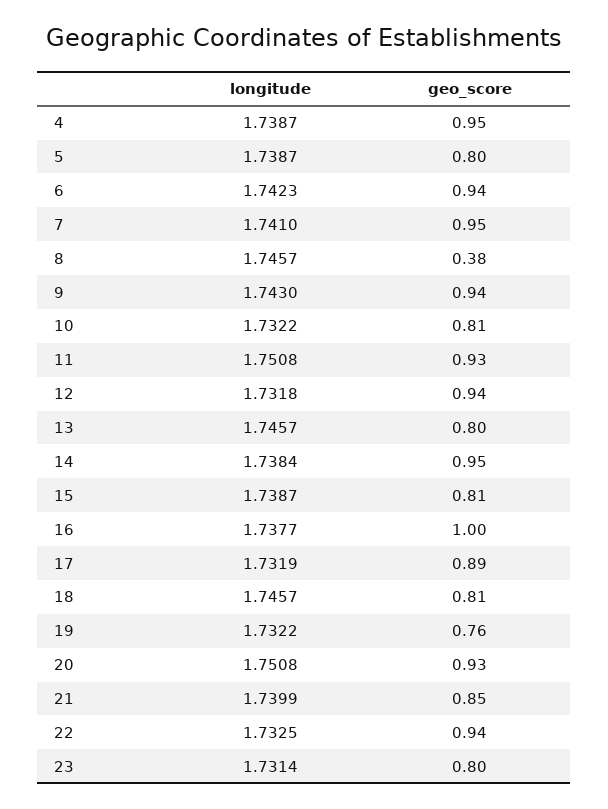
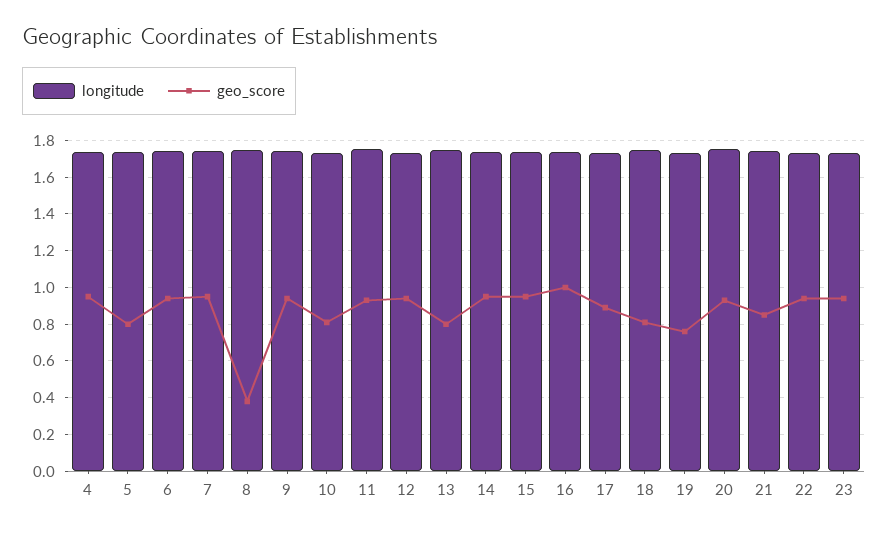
  {
    "longitude": {
      "4": 1.7387,
      "5": 1.7387,
      "6": 1.7423,
      "7": 1.741,
      "8": 1.7457,
      "9": 1.743,
      "10": 1.7322,
      "11": 1.7508,
      "12": 1.7318,
      "13": 1.7457,
      "14": 1.7384,
      "15": 1.7387,
      "16": 1.7377,
      "17": 1.7319,
      "18": 1.7457,
      "19": 1.7322,
      "20": 1.7508,
      "21": 1.7399,
      "22": 1.7325,
      "23": 1.7314
    },
    "geo_score": {
      "4": 0.95,
      "5": 0.8,
      "6": 0.94,
      "7": 0.95,
      "8": 0.38,
      "9": 0.94,
      "10": 0.81,
      "11": 0.93,
      "12": 0.94,
      "13": 0.8,
      "14": 0.95,
-     "15": 0.81,
+     "15": 0.95,
      "16": 1,
      "17": 0.89,
      "18": 0.81,
      "19": 0.76,
      "20": 0.93,
      "21": 0.85,
      "22": 0.94,
-     "23": 0.8
+     "23": 0.95
    }
  }

